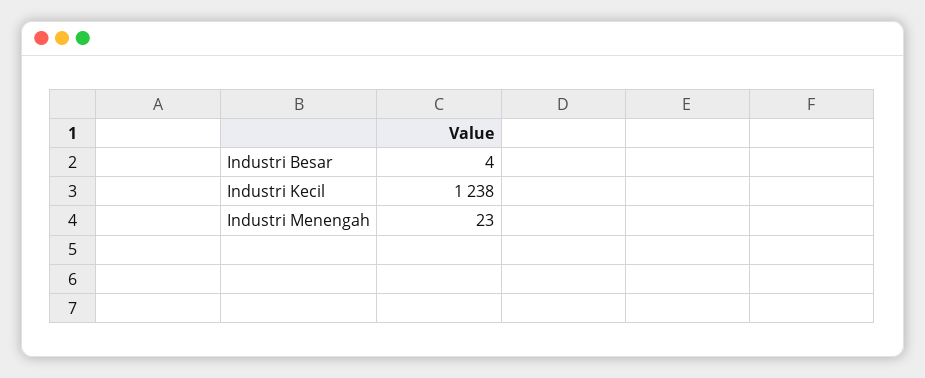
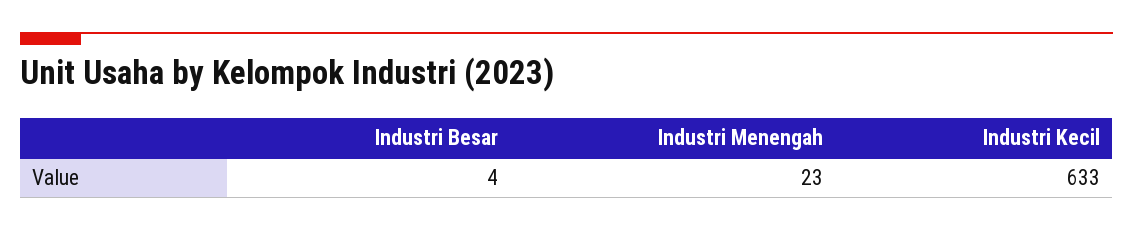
  {
    "Industri Besar": 4,
-   "Industri Kecil": 1238,
+   "Industri Kecil": 633,
    "Industri Menengah": 23
  }

